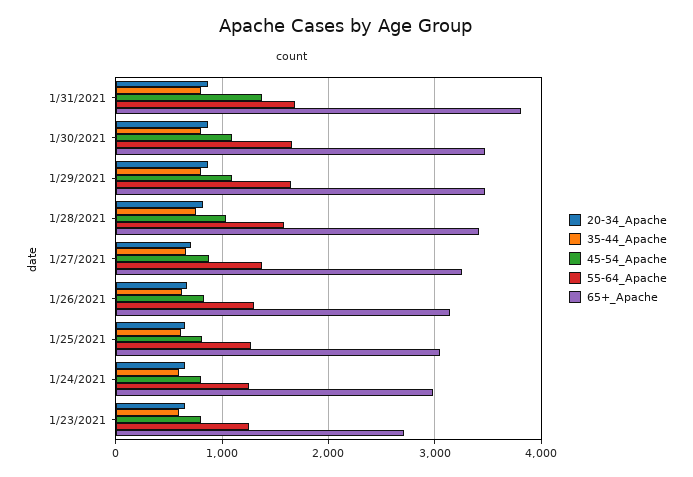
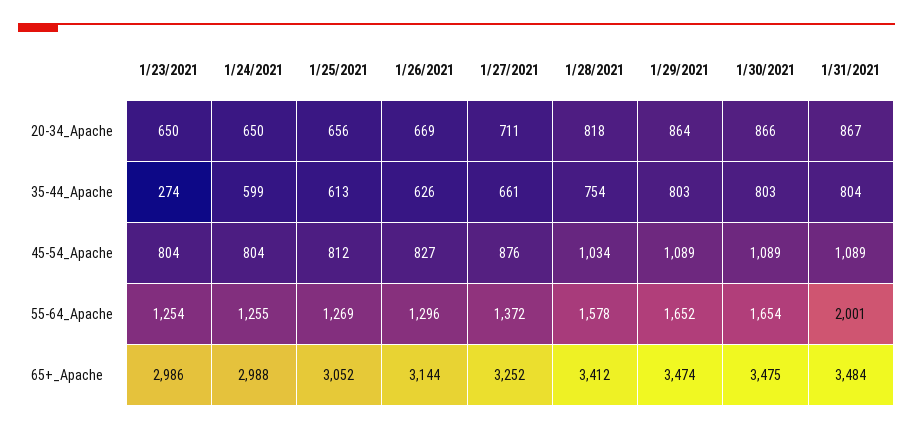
  {
    "20-34_Apache": {
      "1/31/2021": 867,
      "1/30/2021": 866,
      "1/29/2021": 864,
      "1/28/2021": 818,
      "1/27/2021": 711,
      "1/26/2021": 669,
      "1/25/2021": 656,
      "1/24/2021": 650,
      "1/23/2021": 650
    },
    "35-44_Apache": {
      "1/31/2021": 804,
      "1/30/2021": 803,
      "1/29/2021": 803,
      "1/28/2021": 754,
      "1/27/2021": 661,
      "1/26/2021": 626,
      "1/25/2021": 613,
      "1/24/2021": 599,
-     "1/23/2021": 600
+     "1/23/2021": 274
    },
    "45-54_Apache": {
-     "1/31/2021": 1400,
+     "1/31/2021": 1089,
      "1/30/2021": 1089,
      "1/29/2021": 1089,
      "1/28/2021": 1034,
      "1/27/2021": 876,
      "1/26/2021": 827,
      "1/25/2021": 812,
      "1/24/2021": 804,
      "1/23/2021": 804
    },
    "55-64_Apache": {
-     "1/31/2021": 1700,
+     "1/31/2021": 2001,
      "1/30/2021": 1654,
      "1/29/2021": 1652,
      "1/28/2021": 1578,
      "1/27/2021": 1372,
      "1/26/2021": 1296,
      "1/25/2021": 1269,
      "1/24/2021": 1255,
      "1/23/2021": 1254
    },
    "65+_Apache": {
-     "1/31/2021": 3800,
+     "1/31/2021": 3484,
      "1/30/2021": 3475,
      "1/29/2021": 3474,
      "1/28/2021": 3412,
      "1/27/2021": 3252,
      "1/26/2021": 3144,
      "1/25/2021": 3052,
      "1/24/2021": 2988,
-     "1/23/2021": 2700
+     "1/23/2021": 2986
    }
  }

